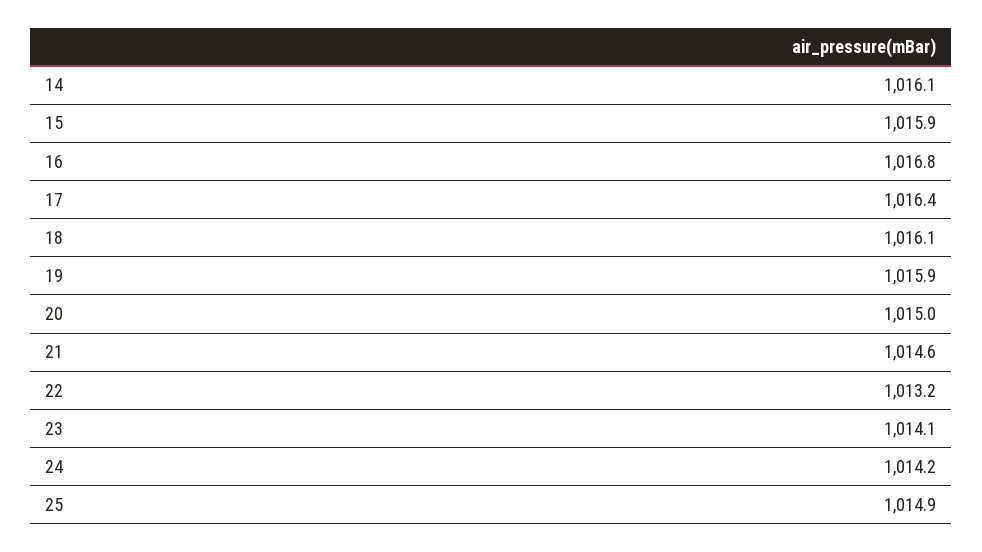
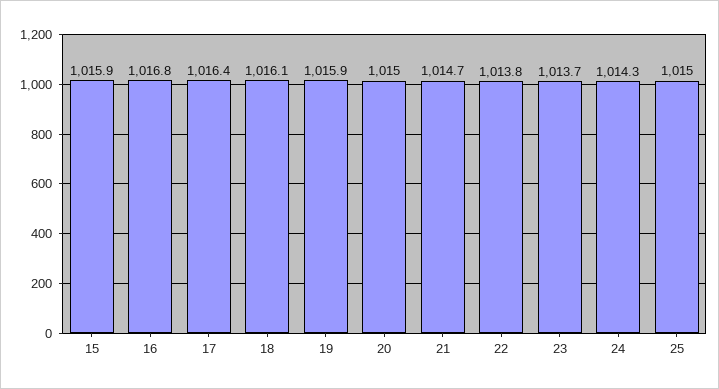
  {
-   "14": 1016.1,
    "15": 1015.9,
    "16": 1016.8,
    "17": 1016.4,
    "18": 1016.1,
    "19": 1015.9,
    "20": 1015,
-   "21": 1014.6,
+   "21": 1014.7,
-   "22": 1013.2,
+   "22": 1013.8,
-   "23": 1014.1,
+   "23": 1013.7,
-   "24": 1014.2,
+   "24": 1014.3,
-   "25": 1014.9
+   "25": 1015
  }

